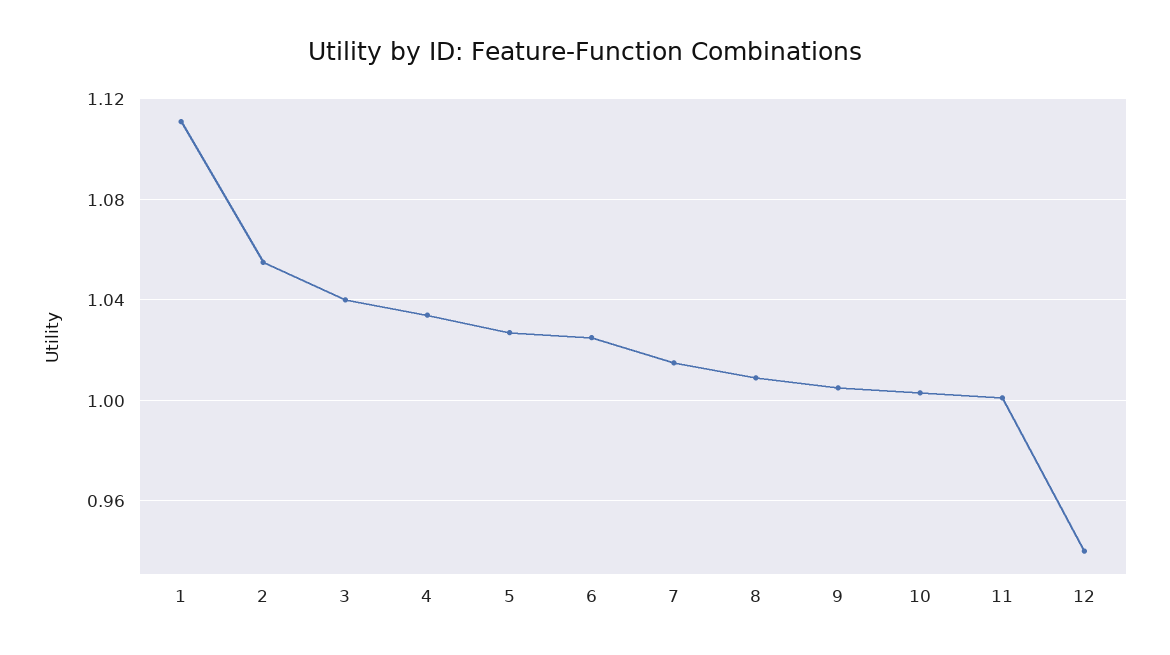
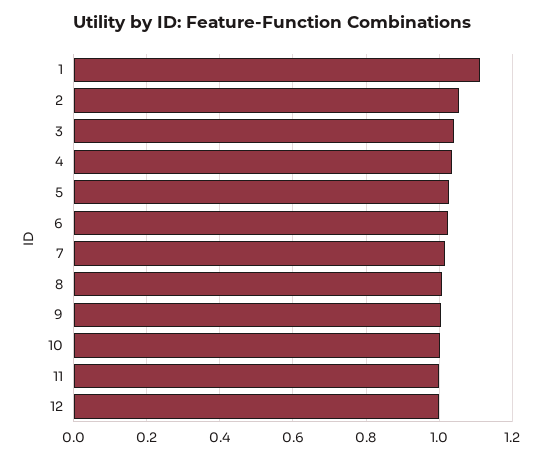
  {
    "1": 1.11,
    "2": 1.055,
    "3": 1.04,
    "4": 1.035,
    "5": 1.025,
    "6": 1.025,
    "7": 1.015,
    "8": 1.01,
    "9": 1.005,
    "10": 1.005,
    "11": 1,
-   "12": 0.94
+   "12": 1
  }

